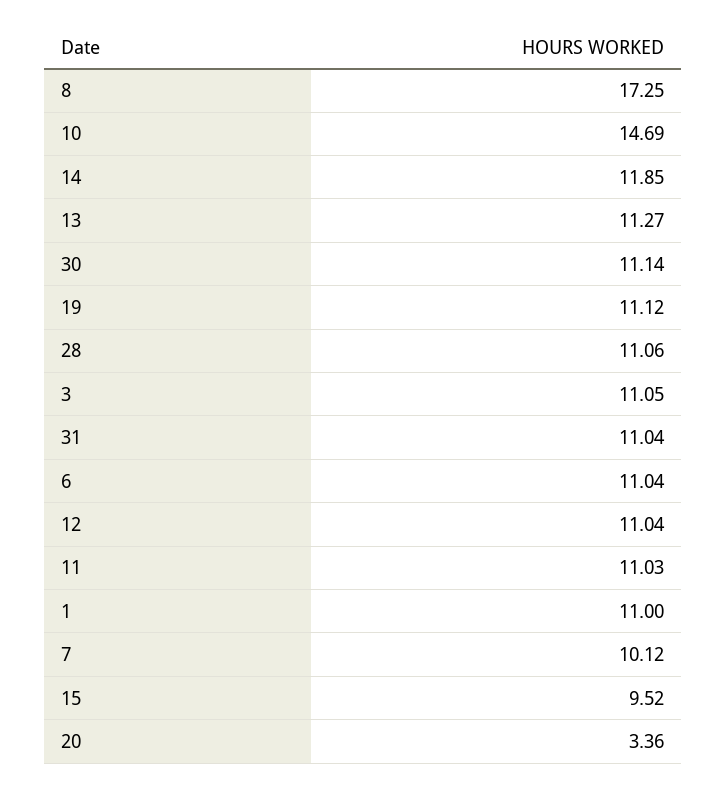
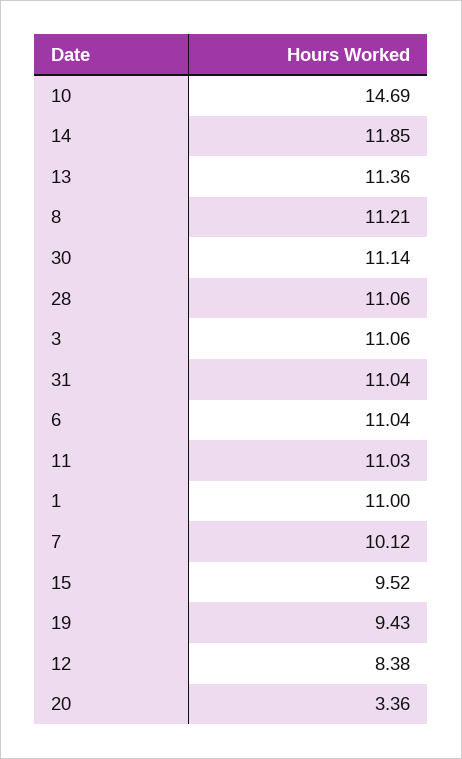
  {
-   "8": 17.25,
+   "8": 11.21,
    "10": 14.69,
    "14": 11.85,
-   "13": 11.27,
+   "13": 11.36,
    "30": 11.14,
-   "19": 11.12,
+   "19": 9.43,
    "28": 11.06,
-   "3": 11.05,
+   "3": 11.06,
    "31": 11.04,
    "6": 11.04,
-   "12": 11.04,
+   "12": 8.38,
    "11": 11.03,
    "1": 11,
    "7": 10.12,
    "15": 9.52,
    "20": 3.36
  }

